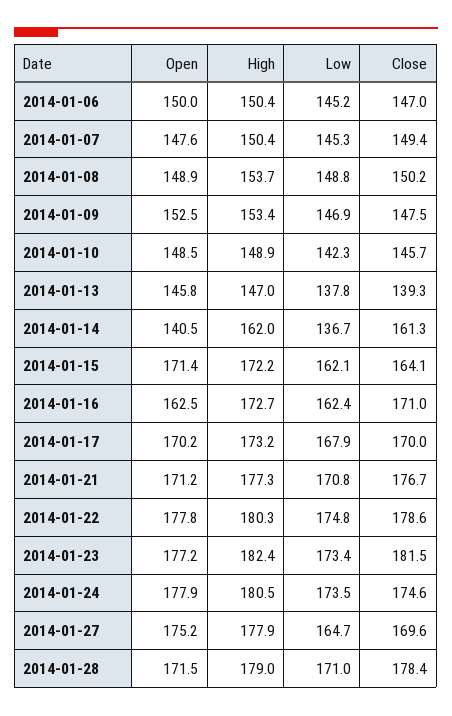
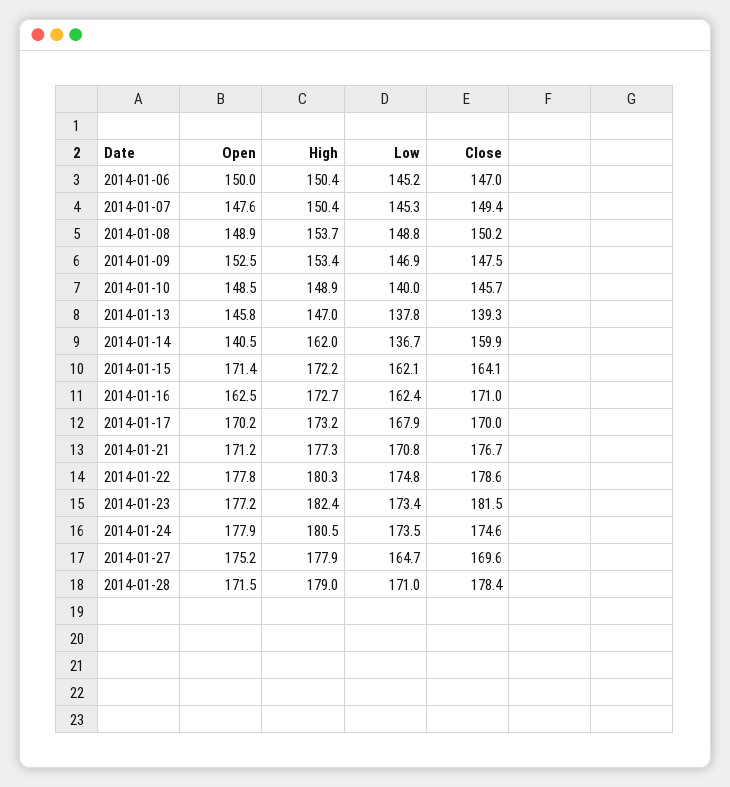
  {
    "Open": {
      "2014-01-06": 150,
      "2014-01-07": 147.6,
      "2014-01-08": 148.9,
      "2014-01-09": 152.5,
      "2014-01-10": 148.5,
      "2014-01-13": 145.8,
      "2014-01-14": 140.5,
      "2014-01-15": 171.4,
      "2014-01-16": 162.5,
      "2014-01-17": 170.2,
      "2014-01-21": 171.2,
      "2014-01-22": 177.8,
      "2014-01-23": 177.2,
      "2014-01-24": 177.9,
      "2014-01-27": 175.2,
      "2014-01-28": 171.5
    },
    "High": {
      "2014-01-06": 150.4,
      "2014-01-07": 150.4,
      "2014-01-08": 153.7,
      "2014-01-09": 153.4,
      "2014-01-10": 148.9,
      "2014-01-13": 147,
      "2014-01-14": 162,
      "2014-01-15": 172.2,
      "2014-01-16": 172.7,
      "2014-01-17": 173.2,
      "2014-01-21": 177.3,
      "2014-01-22": 180.3,
      "2014-01-23": 182.4,
      "2014-01-24": 180.5,
      "2014-01-27": 177.9,
      "2014-01-28": 179
    },
    "Low": {
      "2014-01-06": 145.2,
      "2014-01-07": 145.3,
      "2014-01-08": 148.8,
      "2014-01-09": 146.9,
-     "2014-01-10": 142.3,
+     "2014-01-10": 140,
      "2014-01-13": 137.8,
      "2014-01-14": 136.7,
      "2014-01-15": 162.1,
      "2014-01-16": 162.4,
      "2014-01-17": 167.9,
      "2014-01-21": 170.8,
      "2014-01-22": 174.8,
      "2014-01-23": 173.4,
      "2014-01-24": 173.5,
      "2014-01-27": 164.7,
      "2014-01-28": 171
    },
    "Close": {
      "2014-01-06": 147,
      "2014-01-07": 149.4,
      "2014-01-08": 150.2,
      "2014-01-09": 147.5,
      "2014-01-10": 145.7,
      "2014-01-13": 139.3,
-     "2014-01-14": 161.3,
+     "2014-01-14": 159.9,
      "2014-01-15": 164.1,
      "2014-01-16": 171,
      "2014-01-17": 170,
      "2014-01-21": 176.7,
      "2014-01-22": 178.6,
      "2014-01-23": 181.5,
      "2014-01-24": 174.6,
      "2014-01-27": 169.6,
      "2014-01-28": 178.4
    }
  }

